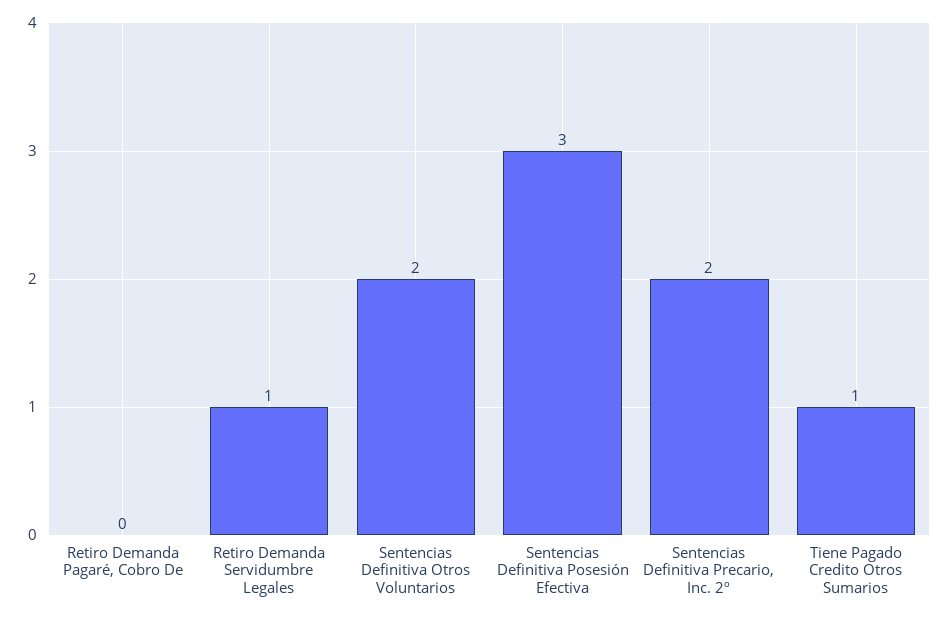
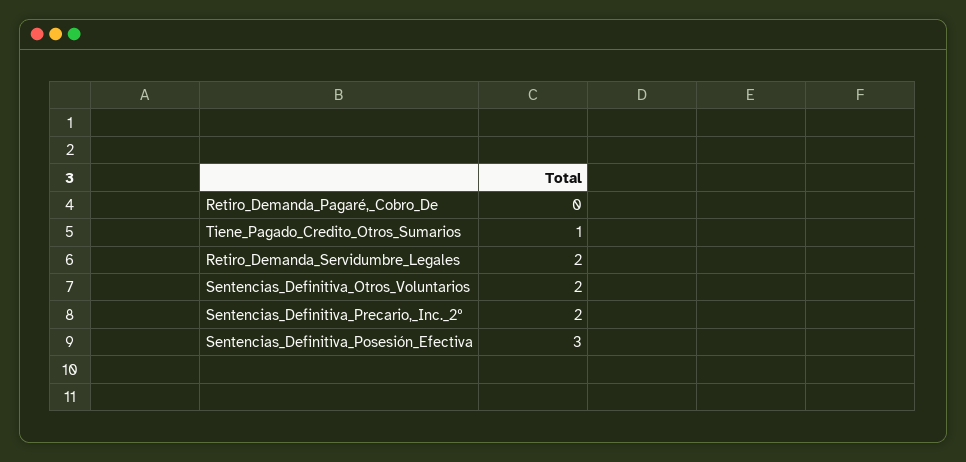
  {
    "Retiro Demanda Pagaré, Cobro De": 0,
-   "Retiro Demanda Servidumbre Legales": 1,
+   "Retiro Demanda Servidumbre Legales": 2,
    "Sentencias Definitiva Otros Voluntarios": 2,
    "Sentencias Definitiva Posesión Efectiva": 3,
    "Sentencias Definitiva Precario, Inc. 2º": 2,
    "Tiene Pagado Credito Otros Sumarios": 1
  }

